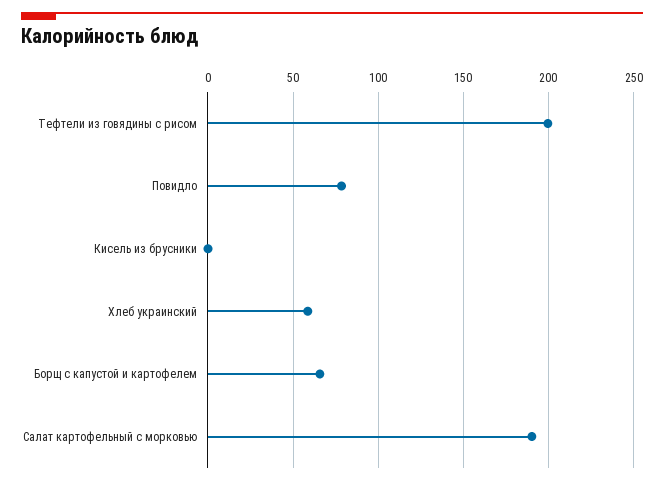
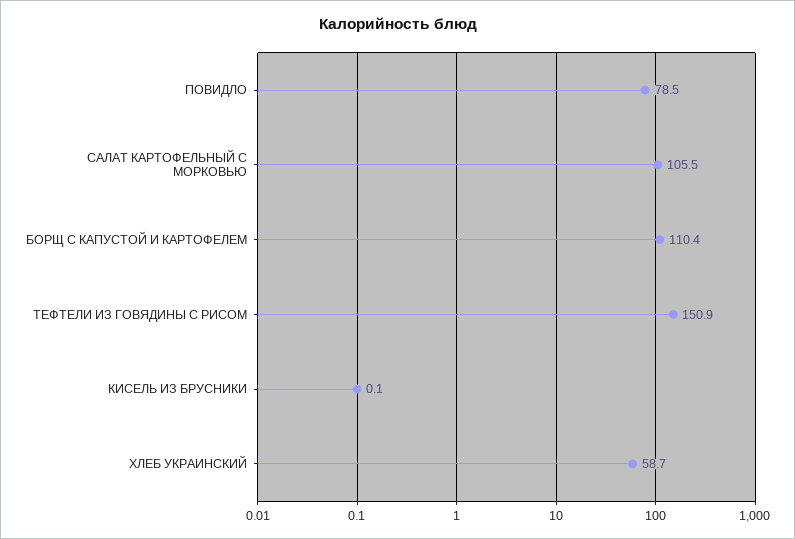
  {
-   "Тефтели из говядины с рисом": 200,
+   "Тефтели из говядины с рисом": 150.9,
    "Повидло": 78.5,
    "Кисель из брусники": 0.1,
    "Хлеб украинский": 58.7,
-   "Борщ с капустой и картофелем": 65,
+   "Борщ с капустой и картофелем": 110.4,
-   "Салат картофельный с морковью": 190
+   "Салат картофельный с морковью": 105.5
  }

